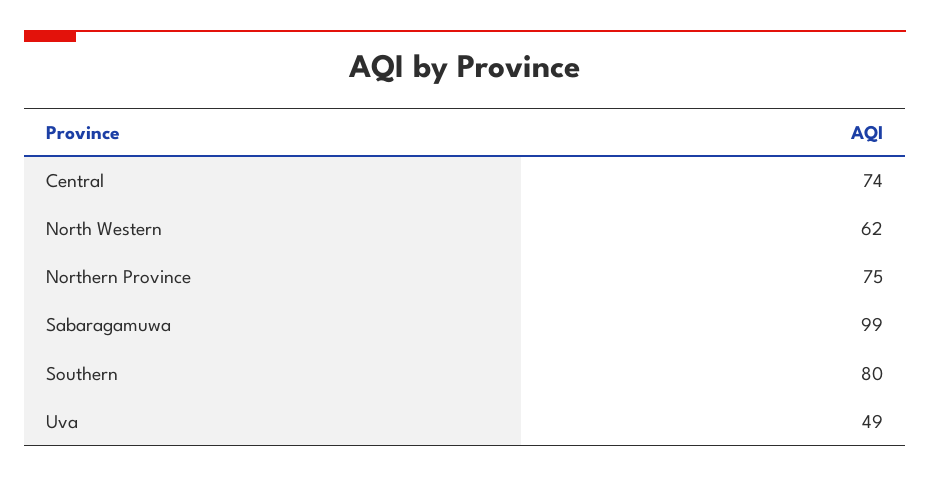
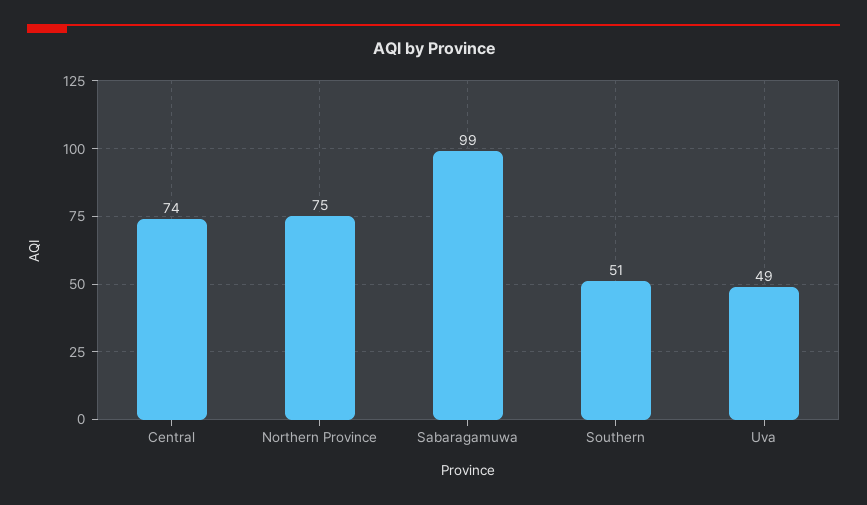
  {
    "Central": 74,
-   "North Western": 62,
    "Northern Province": 75,
    "Sabaragamuwa": 99,
-   "Southern": 80,
+   "Southern": 51,
    "Uva": 49
  }

